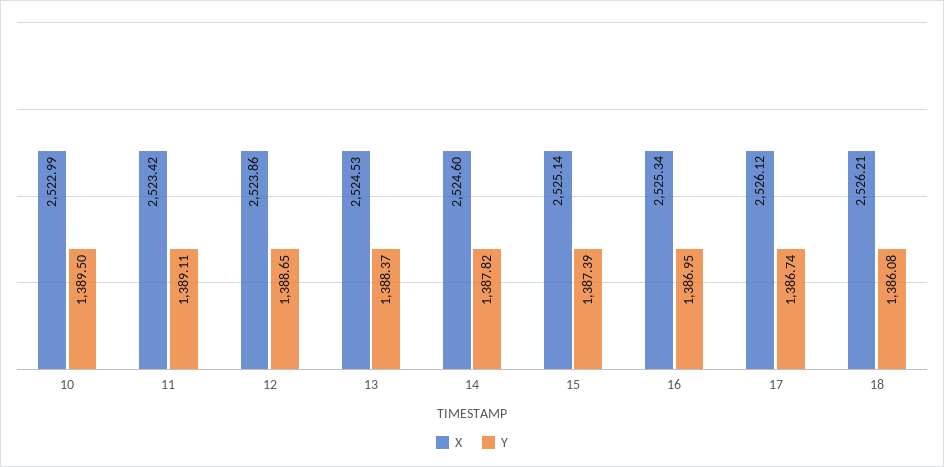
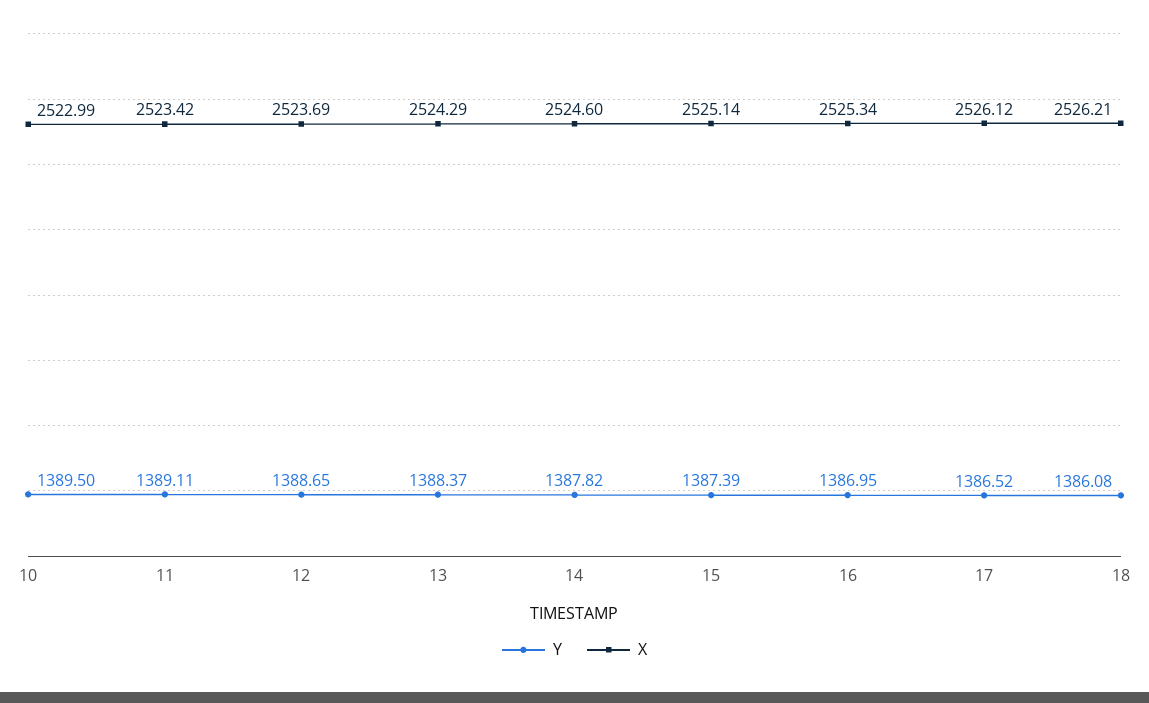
  {
    "X": {
      "10": 2522.99,
      "11": 2523.42,
-     "12": 2523.86,
+     "12": 2523.69,
-     "13": 2524.53,
+     "13": 2524.29,
      "14": 2524.6,
      "15": 2525.14,
      "16": 2525.34,
      "17": 2526.12,
      "18": 2526.21
    },
    "Y": {
      "10": 1389.5,
      "11": 1389.11,
      "12": 1388.65,
      "13": 1388.37,
      "14": 1387.82,
      "15": 1387.39,
      "16": 1386.95,
-     "17": 1386.74,
+     "17": 1386.52,
      "18": 1386.08
    }
  }

